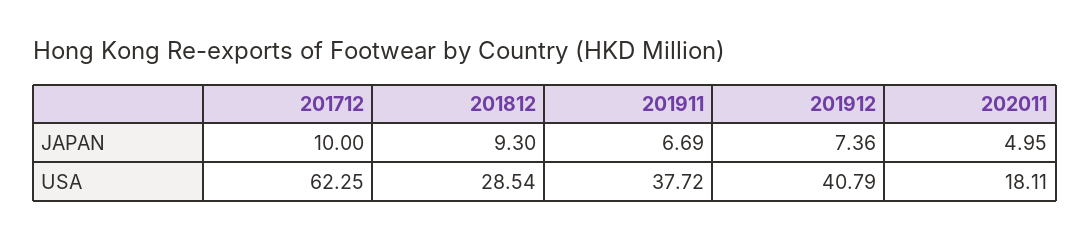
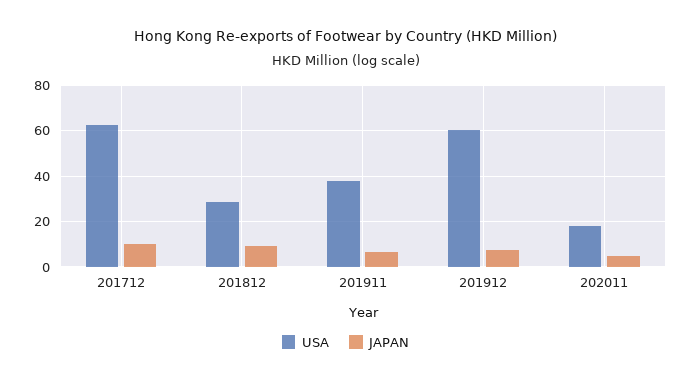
  {
    "JAPAN": {
      "201712": 10,
      "201812": 9.3,
      "201911": 6.69,
      "201912": 7.36,
      "202011": 4.95
    },
    "USA": {
      "201712": 62.25,
      "201812": 28.54,
      "201911": 37.72,
-     "201912": 40.79,
+     "201912": 60,
      "202011": 18.11
    }
  }

